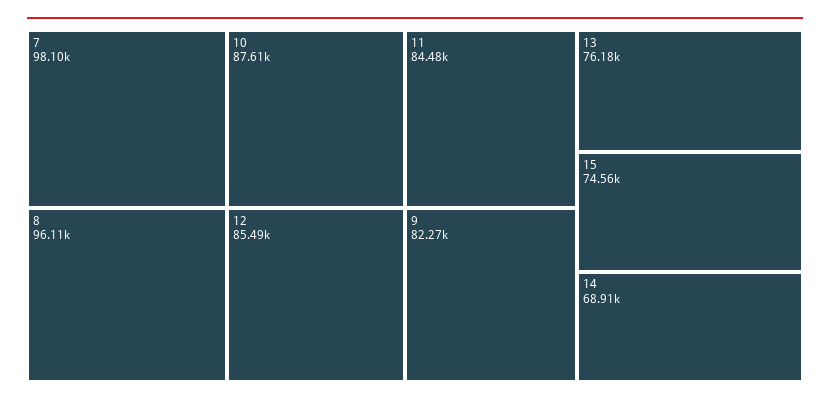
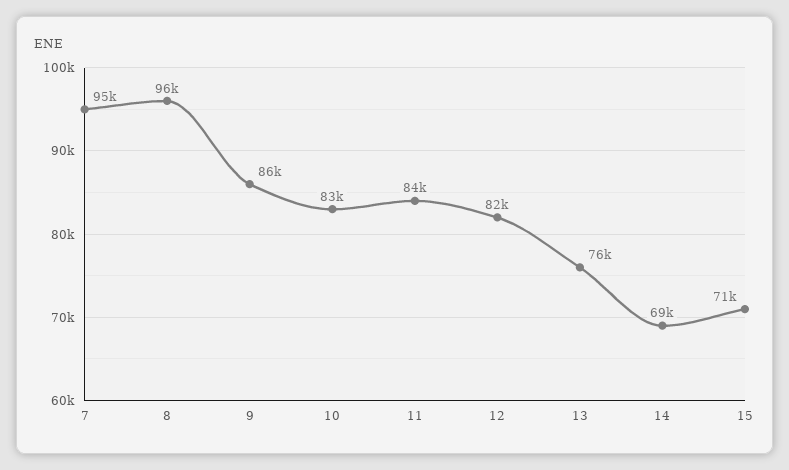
  {
-   "7": 98100,
+   "7": 95000,
    "8": 96110,
-   "10": 87610,
+   "10": 83000,
-   "12": 85490,
+   "12": 82000,
    "11": 84480,
-   "9": 82270,
+   "9": 86000,
    "13": 76180,
-   "15": 74560,
+   "15": 71000,
    "14": 68910
  }

